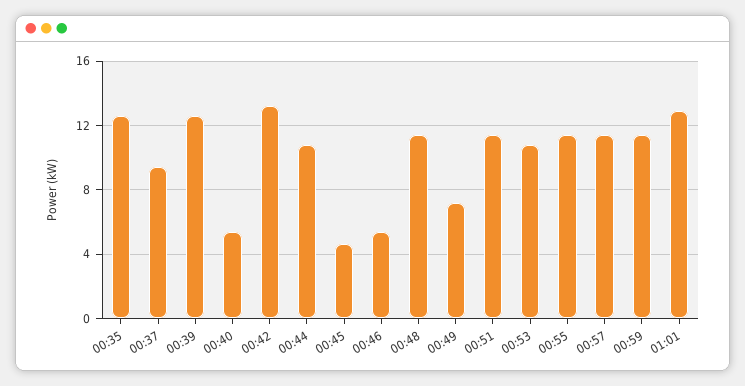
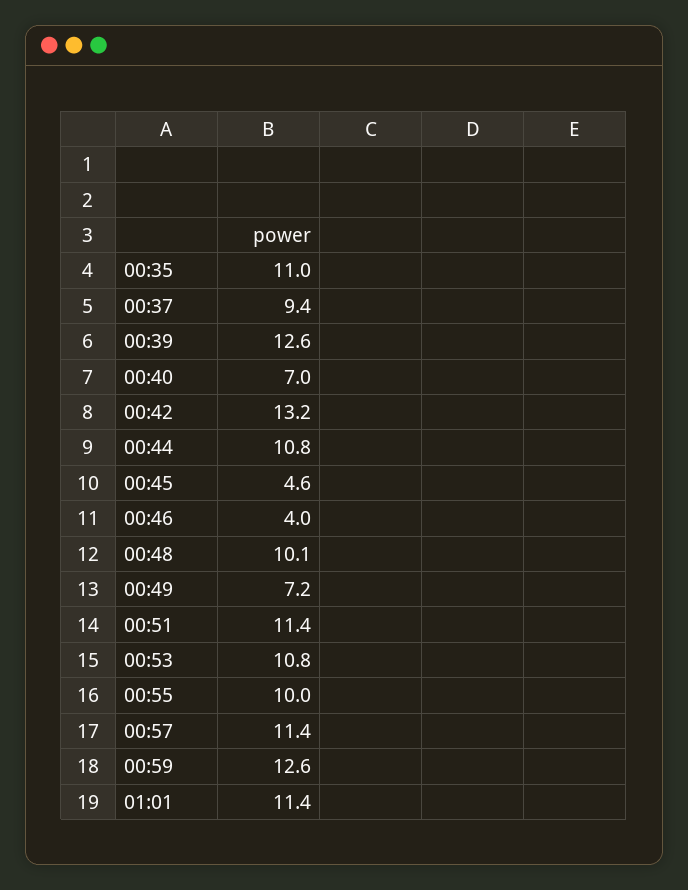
  {
-   "00:35": 12.5,
+   "00:35": 11,
    "00:37": 9.4,
    "00:39": 12.6,
-   "00:40": 5.5,
+   "00:40": 7,
    "00:42": 13.2,
    "00:44": 10.8,
    "00:45": 4.6,
-   "00:46": 5.5,
+   "00:46": 4,
-   "00:48": 11.5,
+   "00:48": 10.1,
    "00:49": 7.2,
    "00:51": 11.4,
    "00:53": 10.8,
-   "00:55": 11.5,
+   "00:55": 10,
    "00:57": 11.4,
-   "00:59": 11.5,
+   "00:59": 12.6,
-   "01:01": 13
+   "01:01": 11.4
  }

